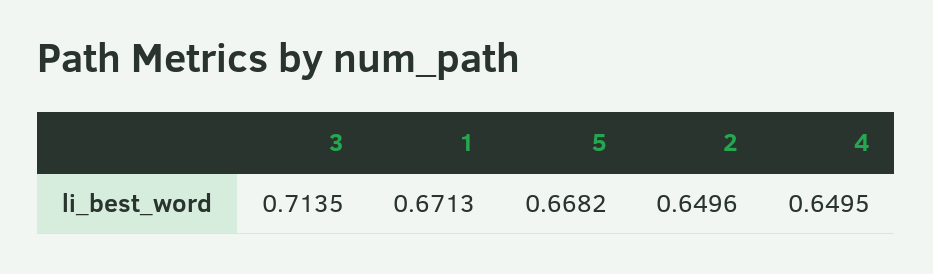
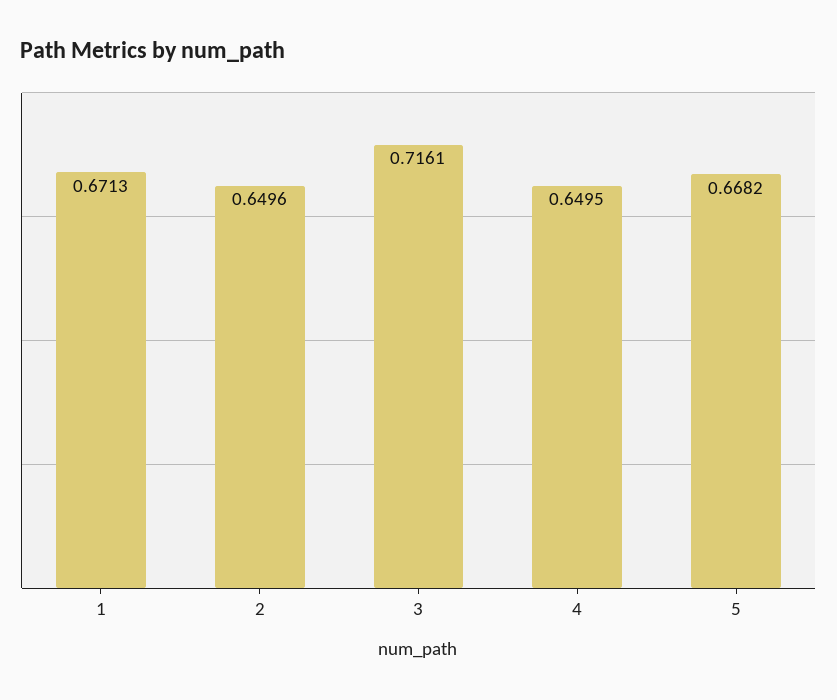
  {
-   "3": 0.7135,
+   "3": 0.7161,
    "1": 0.6713,
    "5": 0.6682,
    "2": 0.6496,
    "4": 0.6495
  }

